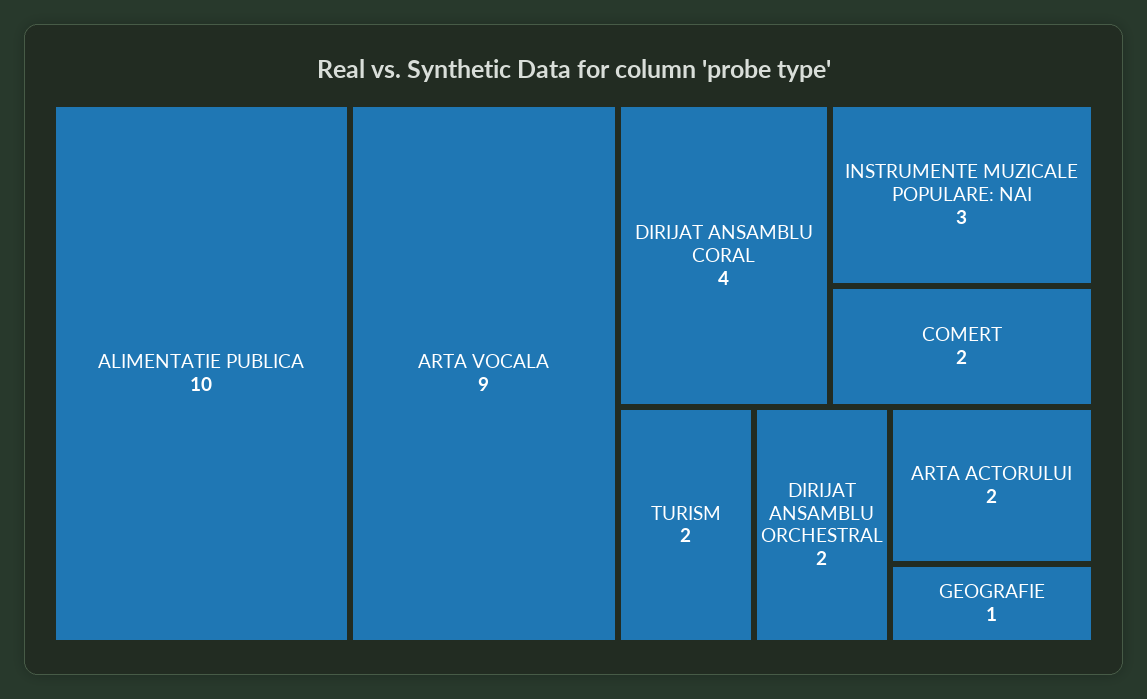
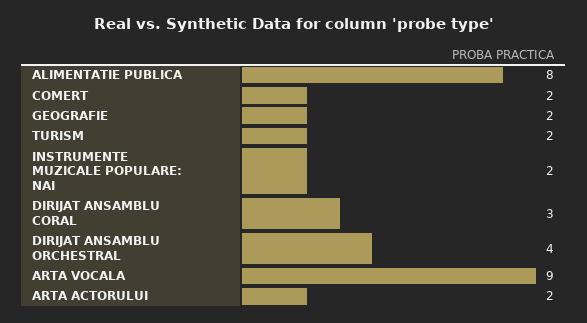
  {
-   "ALIMENTATIE PUBLICA": 10,
+   "ALIMENTATIE PUBLICA": 8,
    "ARTA VOCALA": 9,
-   "DIRIJAT ANSAMBLU CORAL": 4,
+   "DIRIJAT ANSAMBLU CORAL": 3,
-   "INSTRUMENTE MUZICALE POPULARE: NAI": 3,
+   "INSTRUMENTE MUZICALE POPULARE: NAI": 2,
    "COMERT": 2,
    "TURISM": 2,
-   "DIRIJAT ANSAMBLU ORCHESTRAL": 2,
+   "DIRIJAT ANSAMBLU ORCHESTRAL": 4,
    "ARTA ACTORULUI": 2,
-   "GEOGRAFIE": 1
+   "GEOGRAFIE": 2
  }

